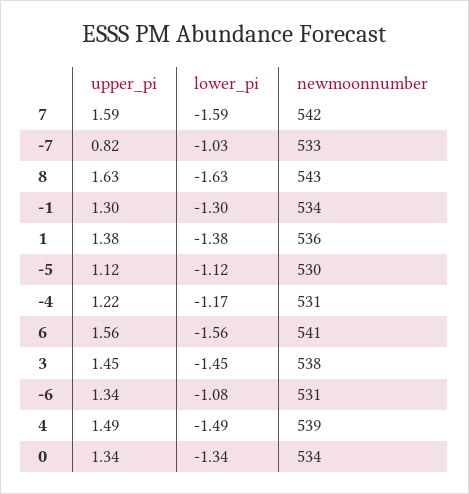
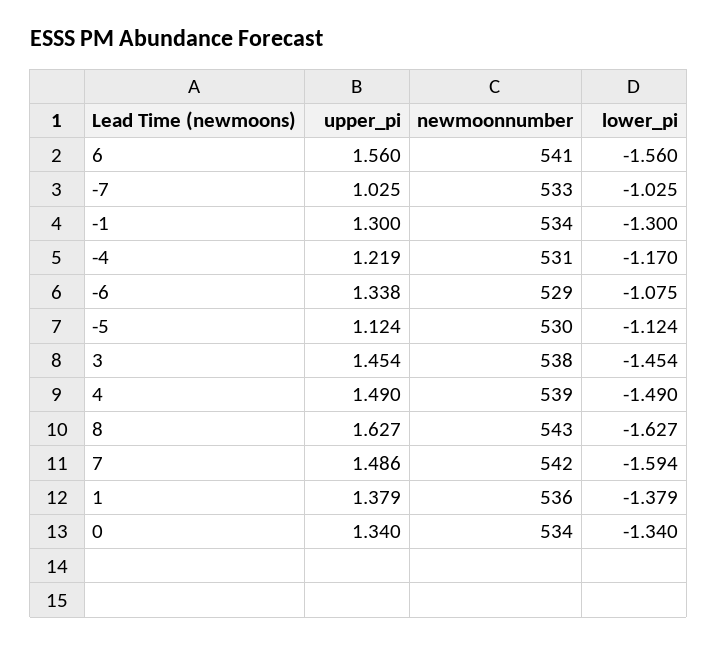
  {
    "upper_pi": {
-     "7": 1.59,
+     "7": 1.486,
-     "-7": 0.82,
+     "-7": 1.025,
      "8": 1.627,
      "-1": 1.3,
      "1": 1.379,
      "-5": 1.124,
      "-4": 1.219,
      "6": 1.56,
      "3": 1.454,
      "-6": 1.338,
      "4": 1.49,
      "0": 1.34
    },
    "lower_pi": {
      "7": -1.594,
      "-7": -1.025,
      "8": -1.627,
      "-1": -1.3,
      "1": -1.379,
      "-5": -1.124,
      "-4": -1.17,
      "6": -1.56,
      "3": -1.454,
      "-6": -1.075,
      "4": -1.49,
      "0": -1.34
    },
    "newmoonnumber": {
      "7": 542,
      "-7": 533,
      "8": 543,
      "-1": 534,
      "1": 536,
      "-5": 530,
      "-4": 531,
      "6": 541,
      "3": 538,
-     "-6": 531,
+     "-6": 529,
      "4": 539,
      "0": 534
    }
  }

